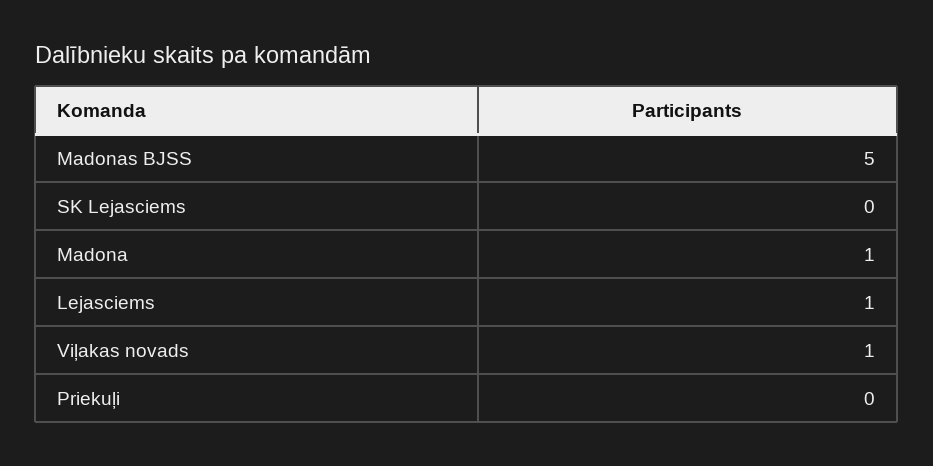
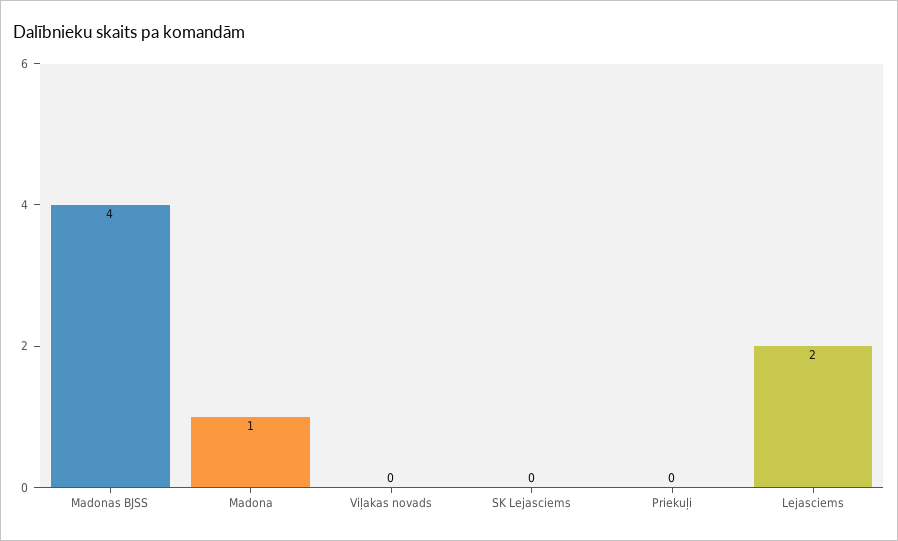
  {
-   "Madonas BJSS": 5,
+   "Madonas BJSS": 4,
    "SK Lejasciems": 0,
    "Madona": 1,
-   "Lejasciems": 1,
+   "Lejasciems": 2,
-   "Viļakas novads": 1,
+   "Viļakas novads": 0,
    "Priekuļi": 0
  }

